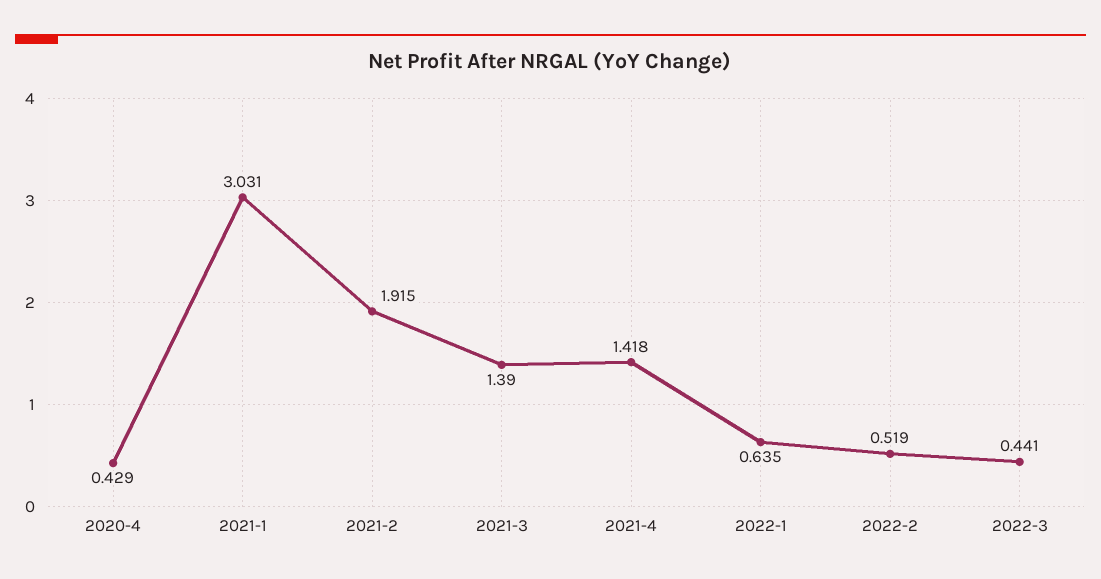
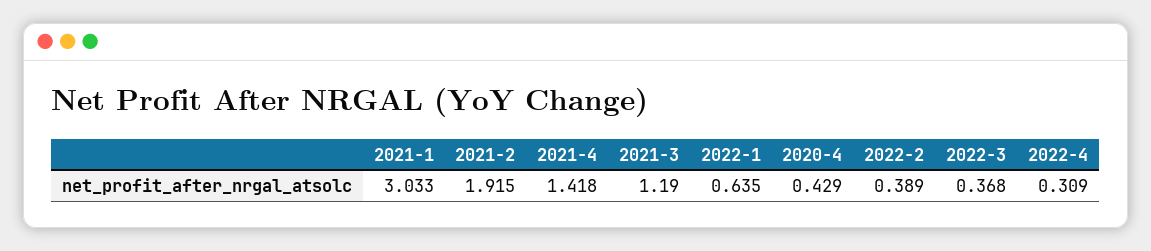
  {
    "2020-4": 0.429,
-   "2021-1": 3.031,
+   "2021-1": 3.033,
    "2021-2": 1.915,
-   "2021-3": 1.39,
+   "2021-3": 1.19,
    "2021-4": 1.418,
    "2022-1": 0.635,
-   "2022-2": 0.519,
+   "2022-2": 0.389,
-   "2022-3": 0.441
+   "2022-3": 0.368,
+   "2022-4": 0.309
  }

